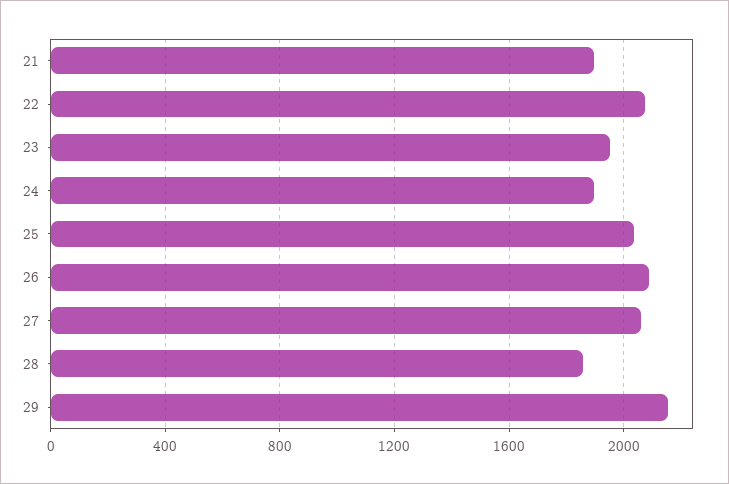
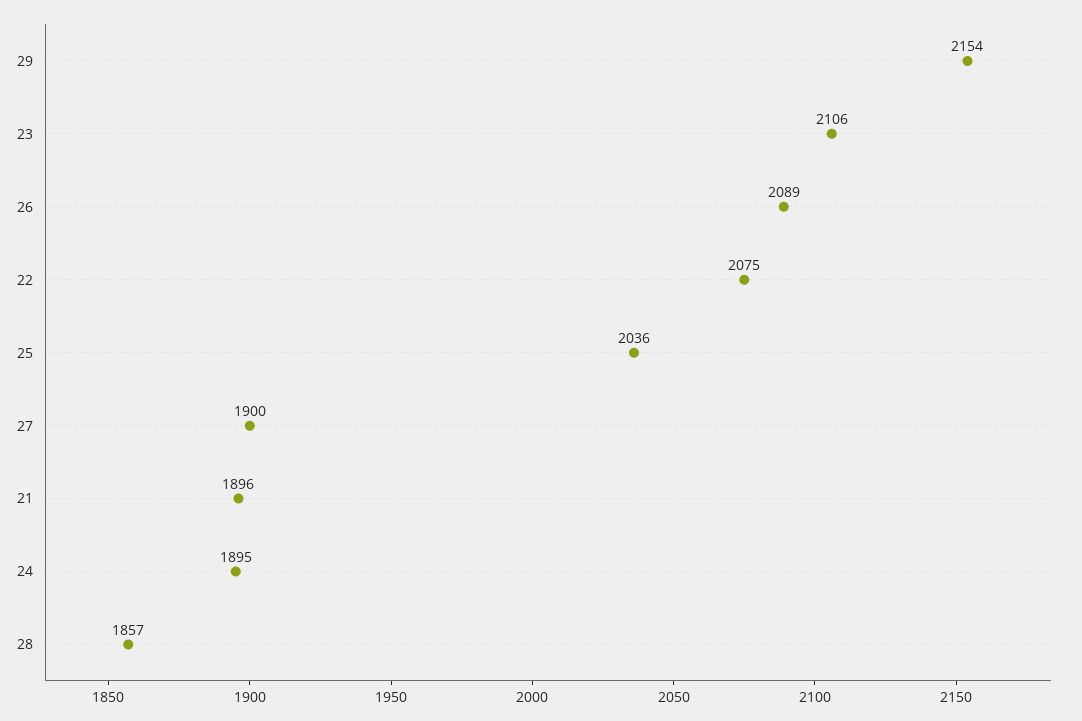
  {
    "21": 1896,
    "22": 2075,
-   "23": 1950,
+   "23": 2106,
    "24": 1895,
    "25": 2036,
    "26": 2089,
-   "27": 2050,
+   "27": 1900,
    "28": 1857,
    "29": 2154
  }

